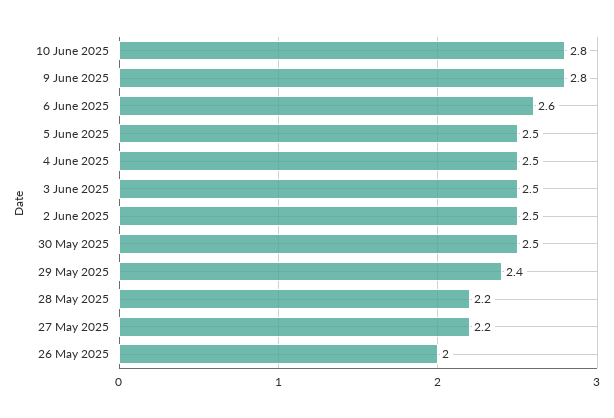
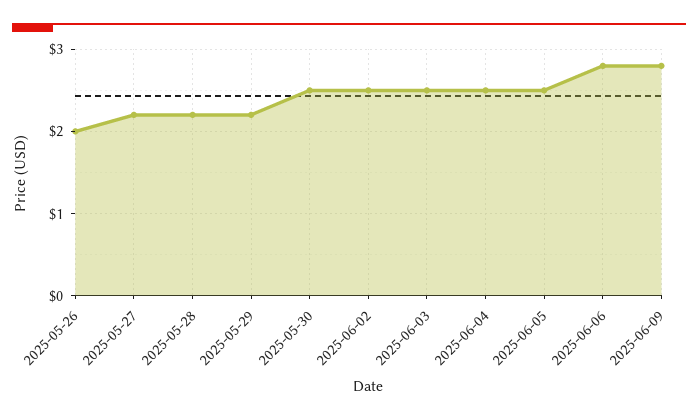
  {
-   "10 June 2025": 2.8,
    "9 June 2025": 2.8,
-   "6 June 2025": 2.6,
+   "6 June 2025": 2.8,
    "5 June 2025": 2.5,
    "4 June 2025": 2.5,
    "3 June 2025": 2.5,
    "2 June 2025": 2.5,
    "30 May 2025": 2.5,
-   "29 May 2025": 2.4,
+   "29 May 2025": 2.2,
    "28 May 2025": 2.2,
    "27 May 2025": 2.2,
    "26 May 2025": 2
  }

